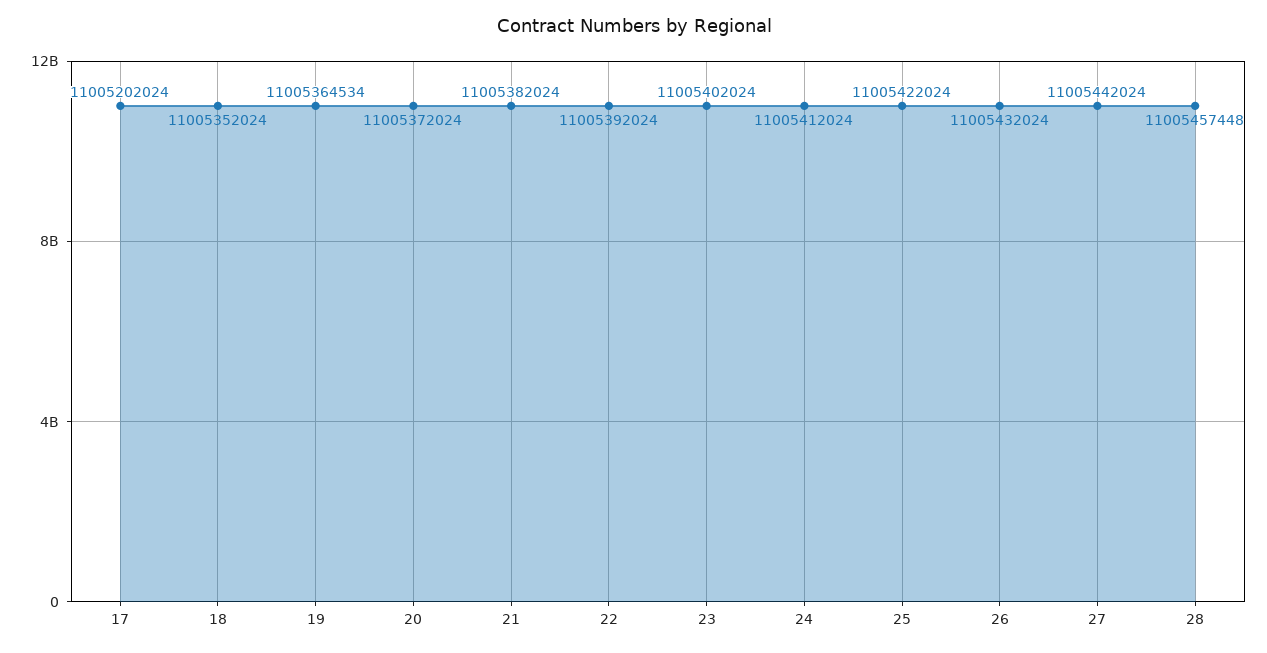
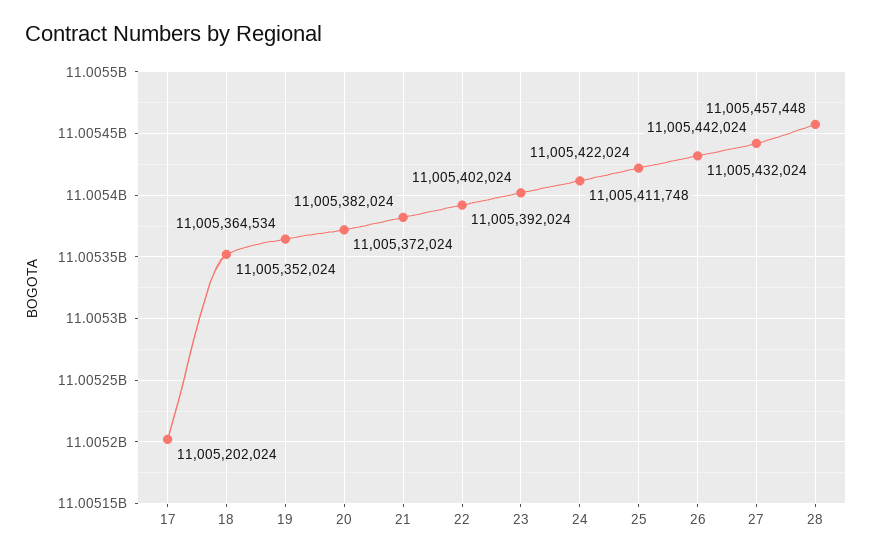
  {
    "17": 11005202024,
    "18": 11005352024,
    "19": 11005364534,
    "20": 11005372024,
    "21": 11005382024,
    "22": 11005392024,
    "23": 11005402024,
-   "24": 11005412024,
+   "24": 11005411748,
    "25": 11005422024,
    "26": 11005432024,
    "27": 11005442024,
    "28": 11005457448
  }

